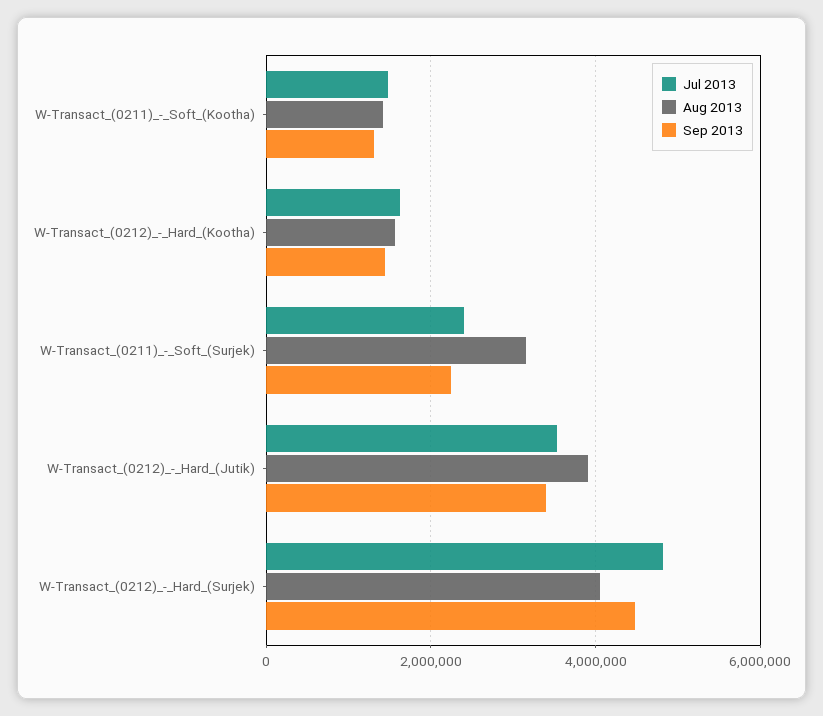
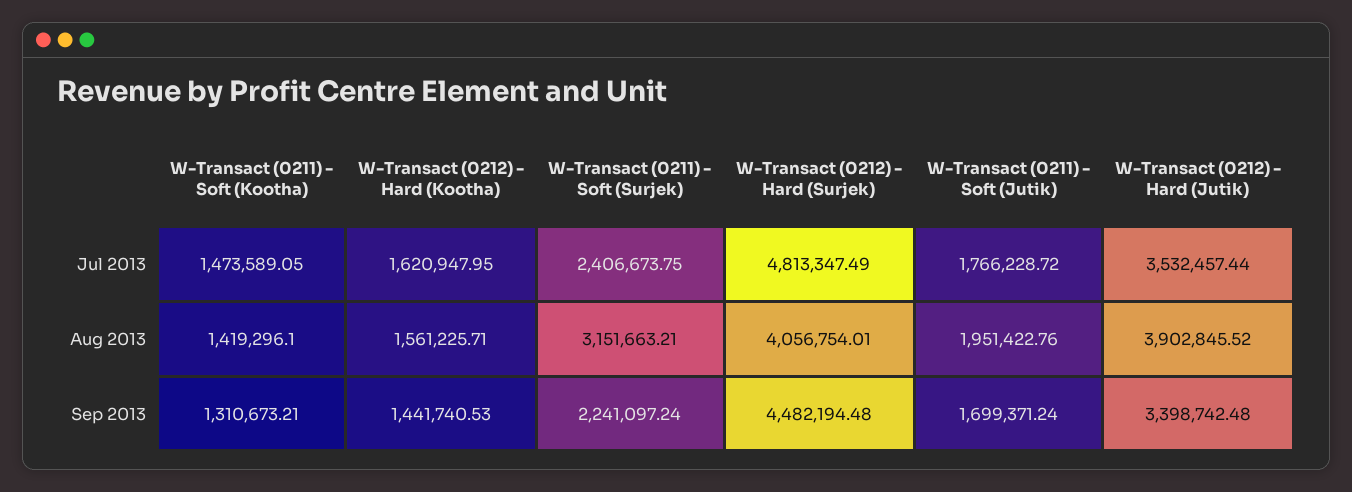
  {
    "Jul 2013": {
      "W-Transact_(0211)_-_Soft_(Kootha)": 1473589.05,
      "W-Transact_(0212)_-_Hard_(Kootha)": 1620947.95,
      "W-Transact_(0211)_-_Soft_(Surjek)": 2406673.75,
      "W-Transact_(0212)_-_Hard_(Jutik)": 3532457.44,
-     "W-Transact_(0212)_-_Hard_(Surjek)": 4813347.49
+     "W-Transact_(0212)_-_Hard_(Surjek)": 4813347.49,
+     "W-Transact (0211) - Soft (Jutik)": 1766228.72
    },
    "Aug 2013": {
      "W-Transact_(0211)_-_Soft_(Kootha)": 1419296.1,
      "W-Transact_(0212)_-_Hard_(Kootha)": 1561225.71,
      "W-Transact_(0211)_-_Soft_(Surjek)": 3151663.21,
      "W-Transact_(0212)_-_Hard_(Jutik)": 3902845.52,
-     "W-Transact_(0212)_-_Hard_(Surjek)": 4056754.01
+     "W-Transact_(0212)_-_Hard_(Surjek)": 4056754.01,
+     "W-Transact (0211) - Soft (Jutik)": 1951422.76
    },
    "Sep 2013": {
      "W-Transact_(0211)_-_Soft_(Kootha)": 1310673.21,
      "W-Transact_(0212)_-_Hard_(Kootha)": 1441740.53,
      "W-Transact_(0211)_-_Soft_(Surjek)": 2241097.24,
      "W-Transact_(0212)_-_Hard_(Jutik)": 3398742.48,
-     "W-Transact_(0212)_-_Hard_(Surjek)": 4482194.48
+     "W-Transact_(0212)_-_Hard_(Surjek)": 4482194.48,
+     "W-Transact (0211) - Soft (Jutik)": 1699371.24
    }
  }

